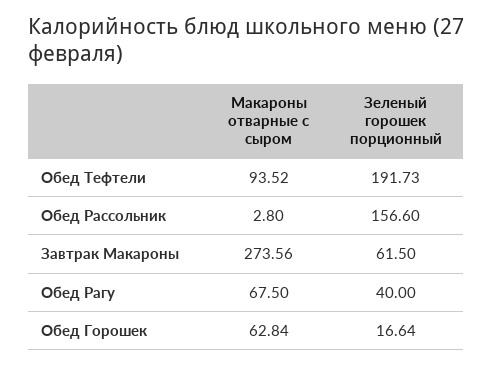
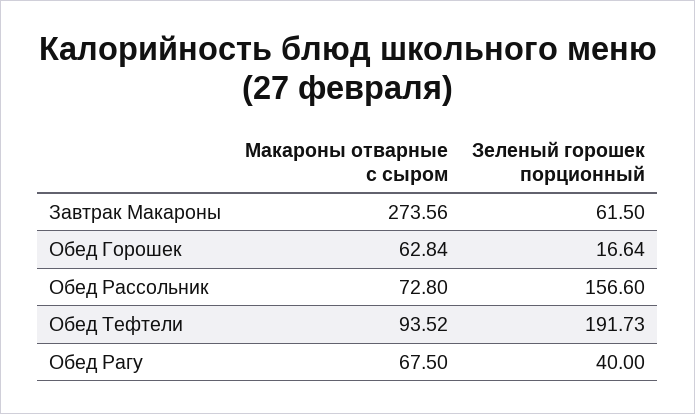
  {
    "Макароны отварные с сыром": {
      "Обед Тефтели": 93.52,
-     "Обед Рассольник": 2.8,
+     "Обед Рассольник": 72.8,
      "Завтрак Макароны": 273.56,
      "Обед Рагу": 67.5,
      "Обед Горошек": 62.84
    },
    "Зеленый горошек порционный": {
      "Обед Тефтели": 191.73,
      "Обед Рассольник": 156.6,
      "Завтрак Макароны": 61.5,
      "Обед Рагу": 40,
      "Обед Горошек": 16.64
    }
  }

